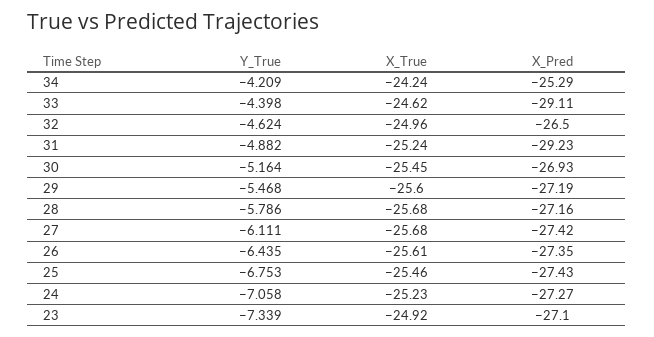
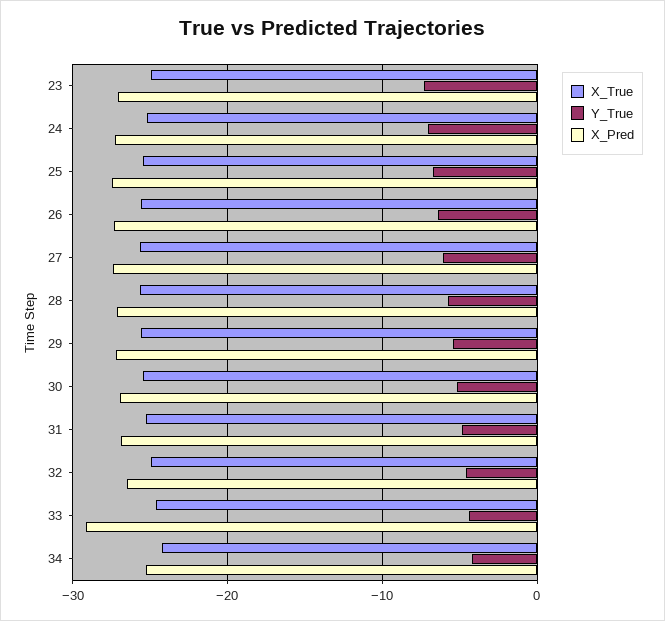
  {
    "Y_True": {
      "34": -4.209,
      "33": -4.398,
      "32": -4.624,
      "31": -4.882,
      "30": -5.164,
      "29": -5.468,
      "28": -5.786,
      "27": -6.111,
      "26": -6.435,
      "25": -6.753,
      "24": -7.058,
      "23": -7.339
    },
    "X_True": {
      "34": -24.24,
      "33": -24.62,
      "32": -24.96,
      "31": -25.24,
      "30": -25.45,
      "29": -25.6,
      "28": -25.68,
      "27": -25.68,
      "26": -25.61,
      "25": -25.46,
      "24": -25.23,
      "23": -24.92
    },
    "X_Pred": {
      "34": -25.29,
      "33": -29.11,
      "32": -26.5,
-     "31": -29.23,
+     "31": -27,
      "30": -26.93,
      "29": -27.19,
      "28": -27.16,
      "27": -27.42,
      "26": -27.35,
      "25": -27.43,
      "24": -27.27,
      "23": -27.1
    }
  }

